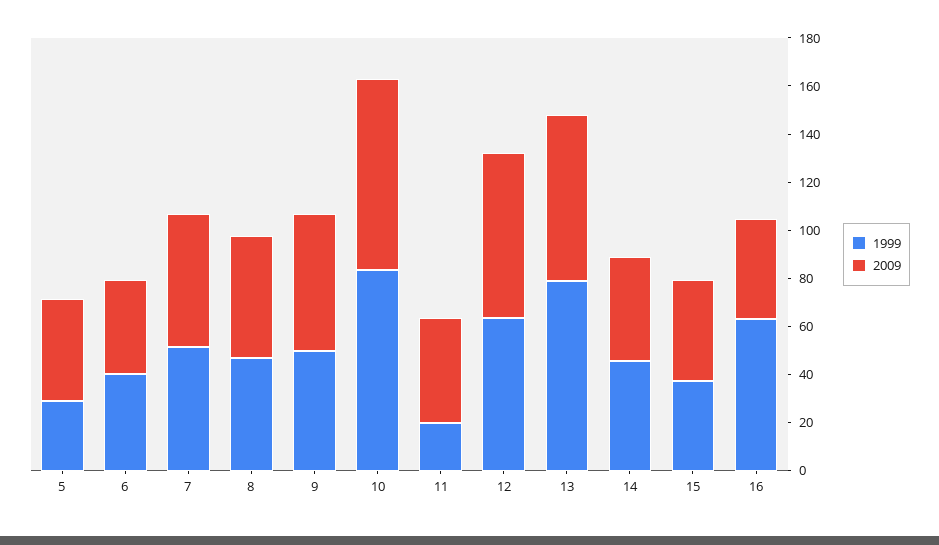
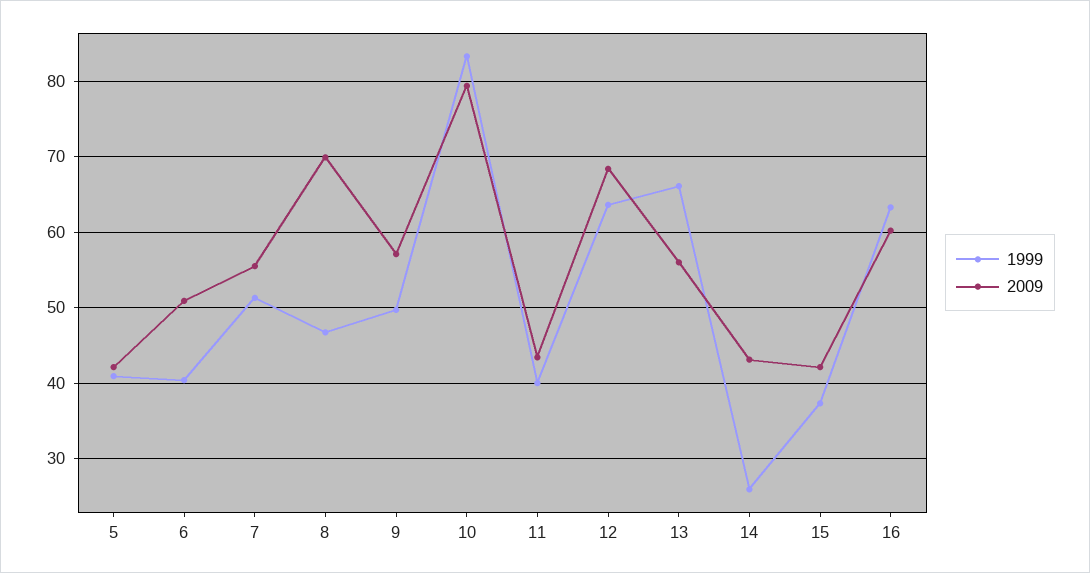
  {
    "1999": {
-     "5": 30,
+     "5": 41,
      "6": 40,
      "7": 51,
      "8": 47,
      "9": 50,
      "10": 83,
-     "11": 20,
+     "11": 40,
      "12": 64,
-     "13": 80,
+     "13": 66,
-     "14": 45,
+     "14": 26,
      "15": 37,
      "16": 63
    },
    "2009": {
      "5": 42,
-     "6": 40,
+     "6": 51,
      "7": 56,
-     "8": 50,
+     "8": 70,
      "9": 57,
      "10": 79,
      "11": 43,
      "12": 68,
-     "13": 70,
+     "13": 56,
      "14": 43,
      "15": 42,
-     "16": 40
+     "16": 60
    }
  }

